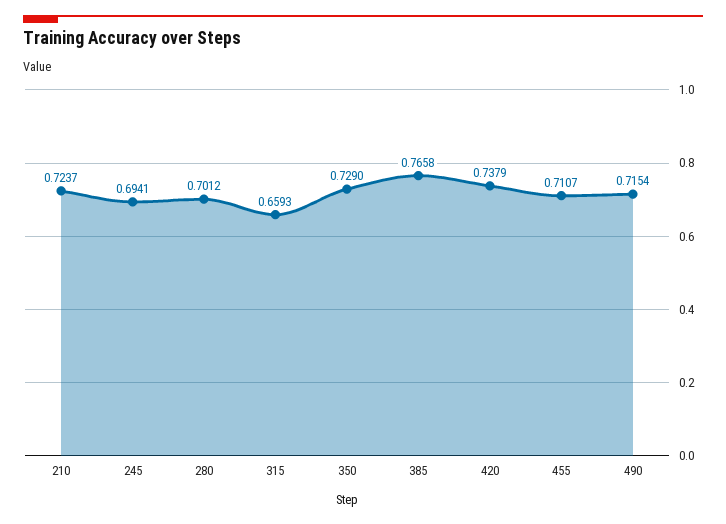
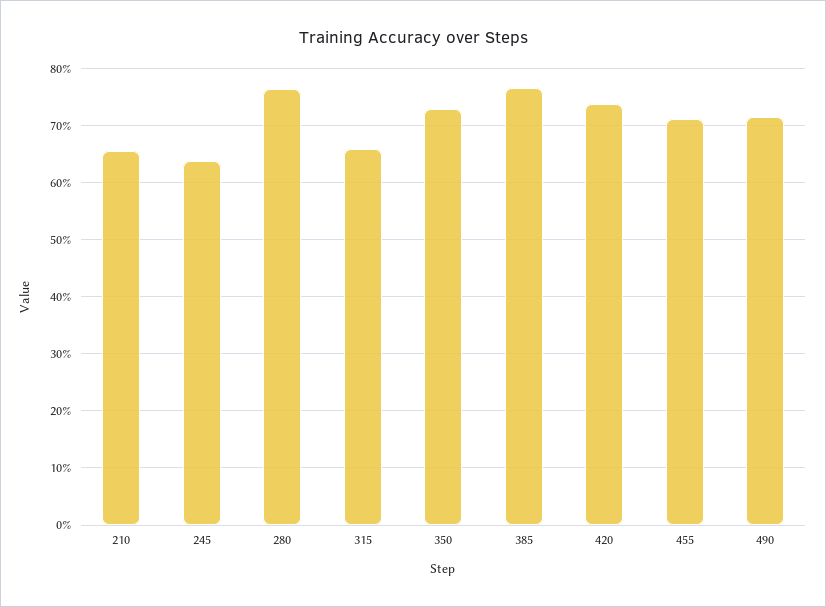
  {
-   "210": 0.7237,
+   "210": 0.66,
-   "245": 0.6941,
+   "245": 0.64,
-   "280": 0.7012,
+   "280": 0.76,
    "315": 0.6593,
    "350": 0.729,
    "385": 0.7658,
    "420": 0.7379,
    "455": 0.7107,
    "490": 0.7154
  }

